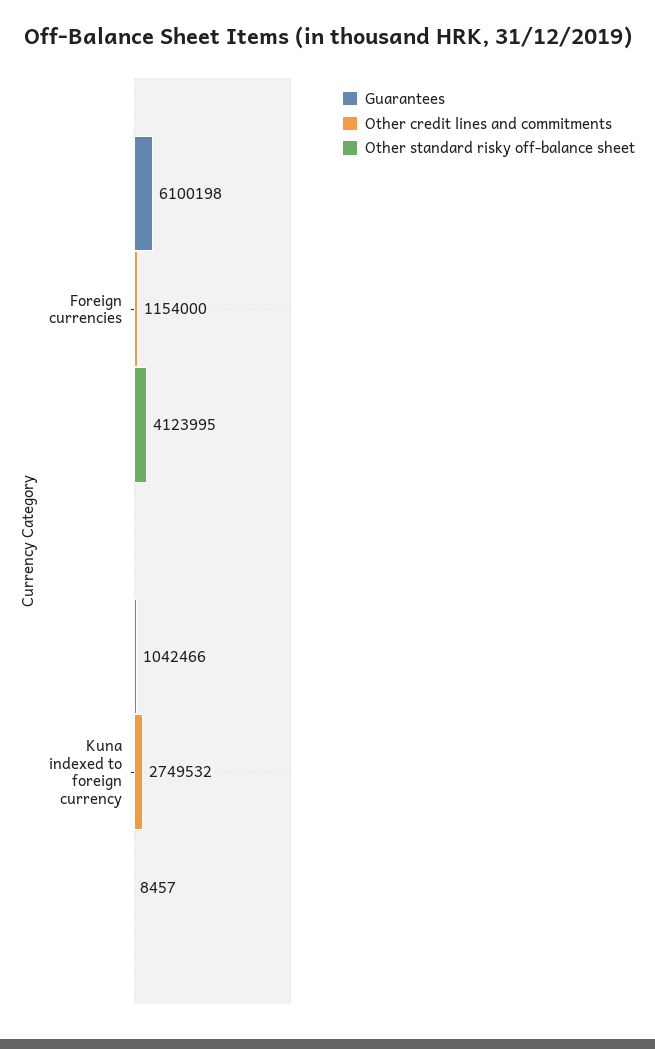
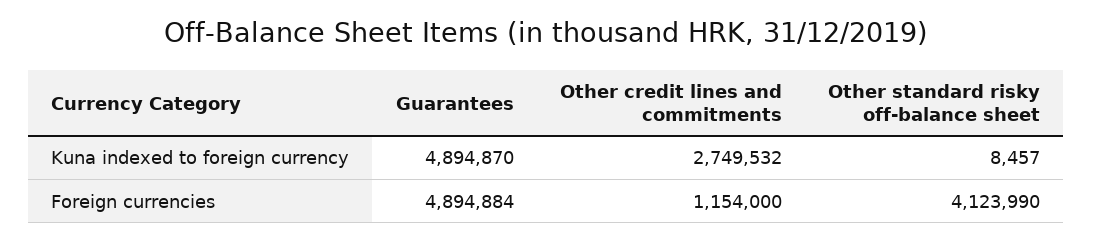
  {
    "Guarantees": {
-     "Foreign currencies": 6100198,
+     "Foreign currencies": 4894884,
-     "Kuna indexed to foreign currency": 1042466
+     "Kuna indexed to foreign currency": 4894870
    },
    "Other credit lines and commitments": {
      "Foreign currencies": 1154000,
      "Kuna indexed to foreign currency": 2749532
    },
    "Other standard risky off-balance sheet": {
-     "Foreign currencies": 4123995,
+     "Foreign currencies": 4123990,
      "Kuna indexed to foreign currency": 8457
    }
  }

